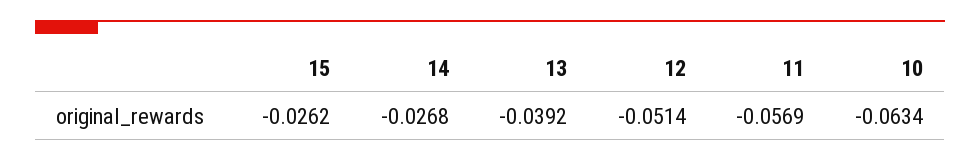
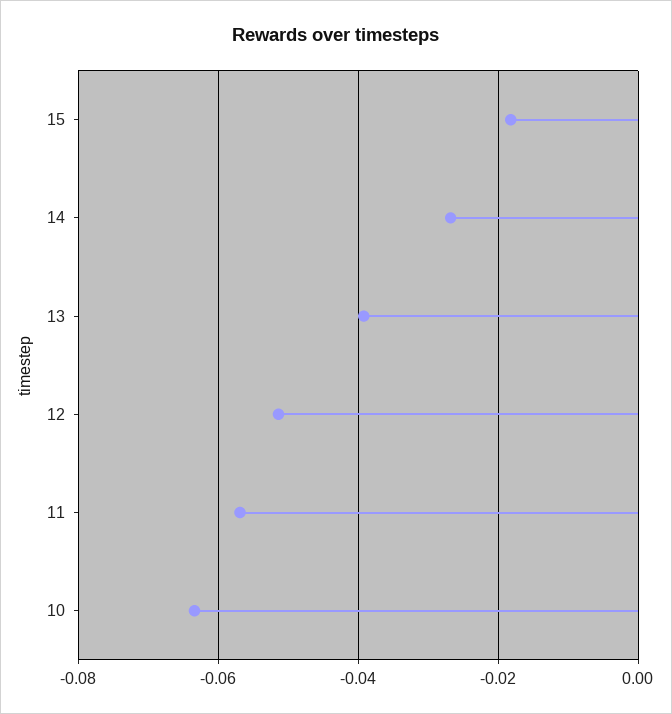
  {
-   "15": -0.0262,
+   "15": -0.018,
    "14": -0.0268,
    "13": -0.0392,
    "12": -0.0514,
    "11": -0.0569,
    "10": -0.0634
  }

